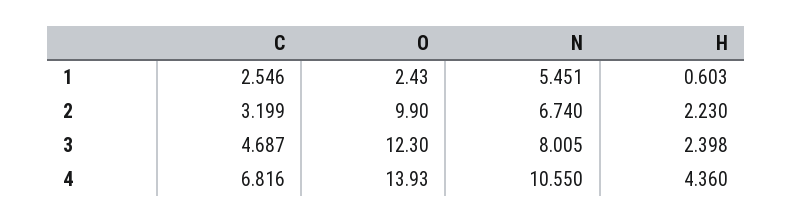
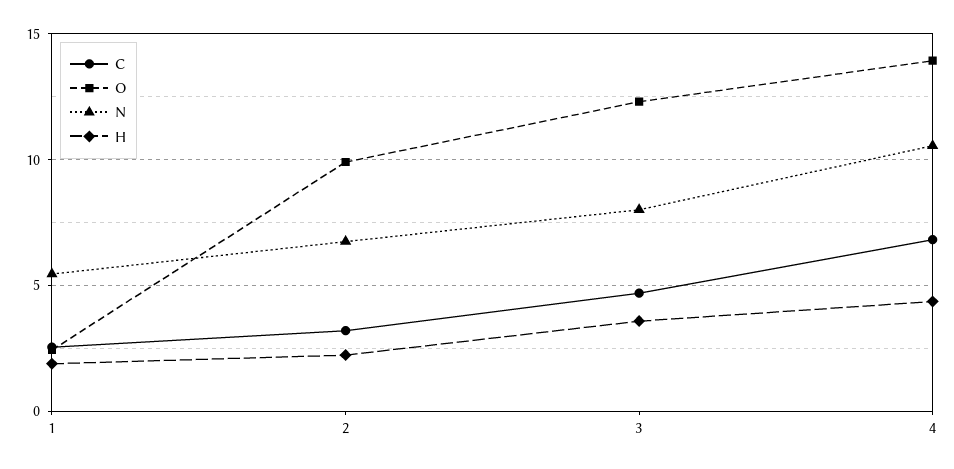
  {
    "C": {
      "1": 2.546,
      "2": 3.199,
      "3": 4.687,
      "4": 6.816
    },
    "O": {
      "1": 2.43,
      "2": 9.9,
      "3": 12.3,
      "4": 13.93
    },
    "N": {
      "1": 5.451,
      "2": 6.74,
      "3": 8.005,
      "4": 10.55
    },
    "H": {
-     "1": 0.603,
+     "1": 2,
      "2": 2.23,
-     "3": 2.398,
+     "3": 3.5,
      "4": 4.36
    }
  }

